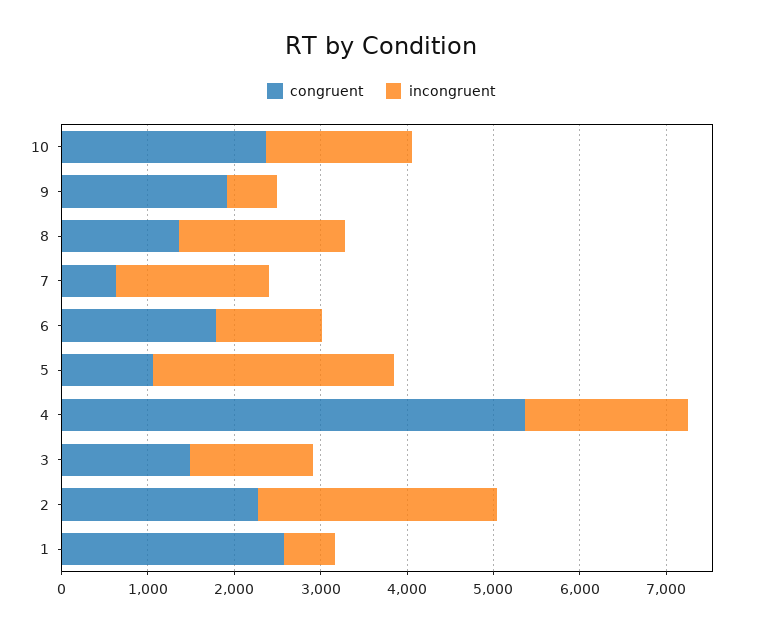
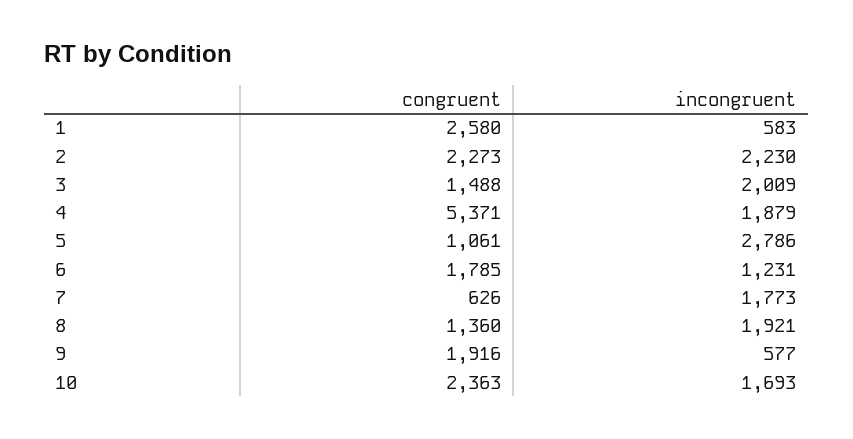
  {
    "congruent": {
      "10": 2363,
      "9": 1916,
      "8": 1360,
      "7": 626,
      "6": 1785,
      "5": 1061,
      "4": 5371,
      "3": 1488,
      "2": 2273,
      "1": 2580
    },
    "incongruent": {
      "10": 1693,
      "9": 577,
      "8": 1921,
      "7": 1773,
      "6": 1231,
      "5": 2786,
      "4": 1879,
-     "3": 1400,
+     "3": 2009,
-     "2": 2800,
+     "2": 2230,
      "1": 583
    }
  }

